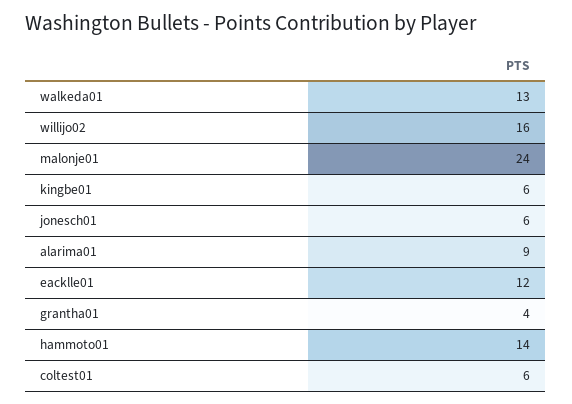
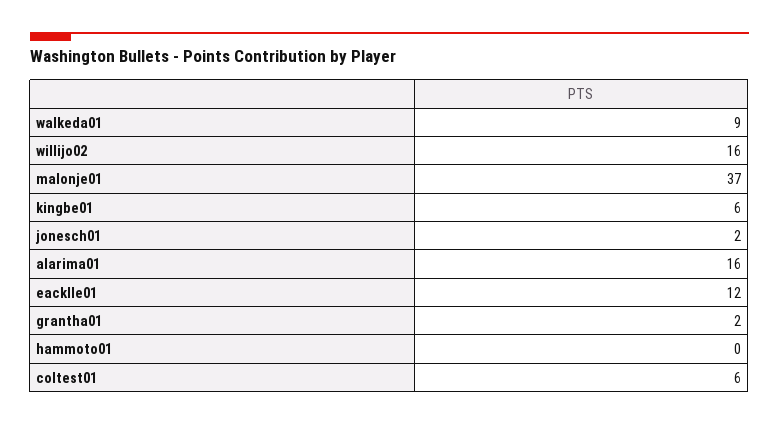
  {
-   "walkeda01": 13,
+   "walkeda01": 9,
    "willijo02": 16,
-   "malonje01": 24,
+   "malonje01": 37,
    "kingbe01": 6,
-   "jonesch01": 6,
+   "jonesch01": 2,
-   "alarima01": 9,
+   "alarima01": 16,
    "eacklle01": 12,
-   "grantha01": 4,
+   "grantha01": 2,
-   "hammoto01": 14,
+   "hammoto01": 0,
    "coltest01": 6
  }

